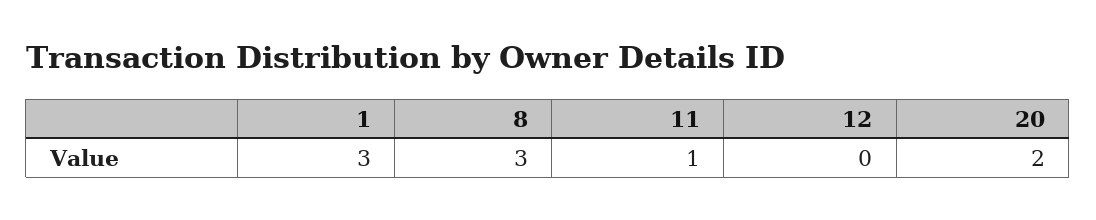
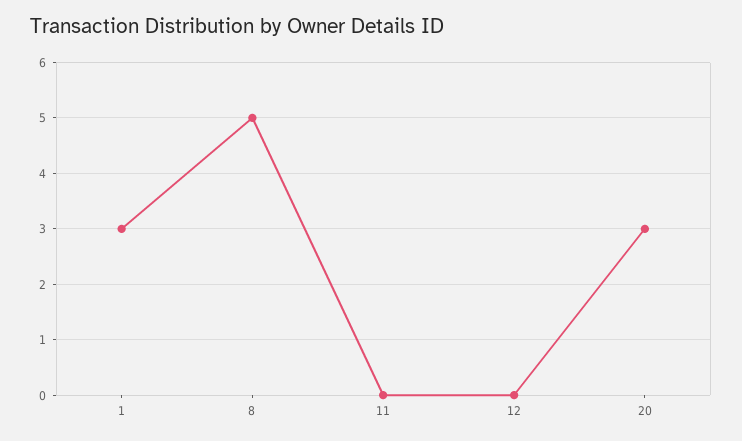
  {
    "1": 3,
-   "8": 3,
+   "8": 5,
-   "11": 1,
+   "11": 0,
    "12": 0,
-   "20": 2
+   "20": 3
  }

